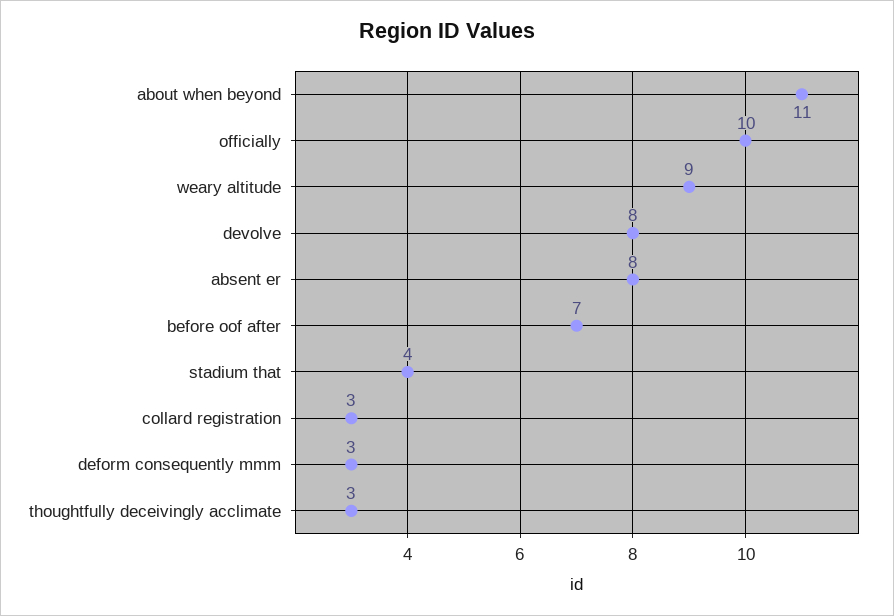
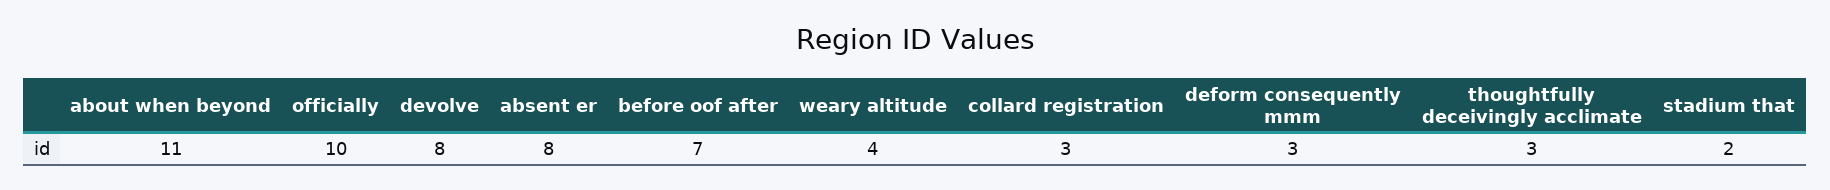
  {
    "about when beyond": 11,
    "officially": 10,
-   "weary altitude": 9,
+   "weary altitude": 4,
    "devolve": 8,
    "absent er": 8,
    "before oof after": 7,
-   "stadium that": 4,
+   "stadium that": 2,
    "collard registration": 3,
    "deform consequently mmm": 3,
    "thoughtfully deceivingly acclimate": 3
  }

